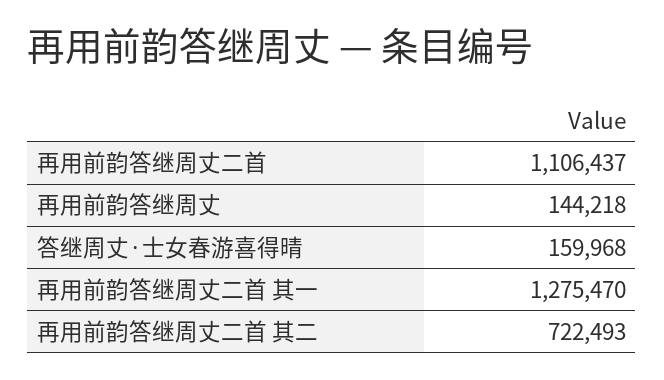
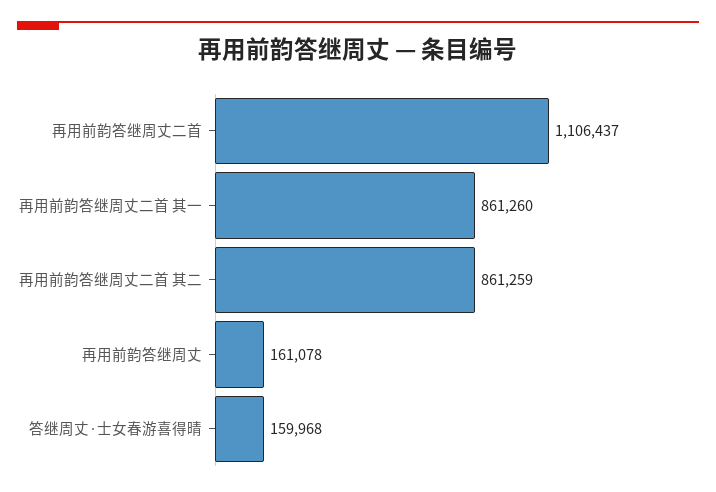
  {
    "再用前韵答继周丈二首": 1106437,
-   "再用前韵答继周丈": 144218,
+   "再用前韵答继周丈": 161078,
    "答继周丈·士女春游喜得晴": 159968,
-   "再用前韵答继周丈二首 其一": 1275470,
+   "再用前韵答继周丈二首 其一": 861260,
-   "再用前韵答继周丈二首 其二": 722493
+   "再用前韵答继周丈二首 其二": 861259
  }

